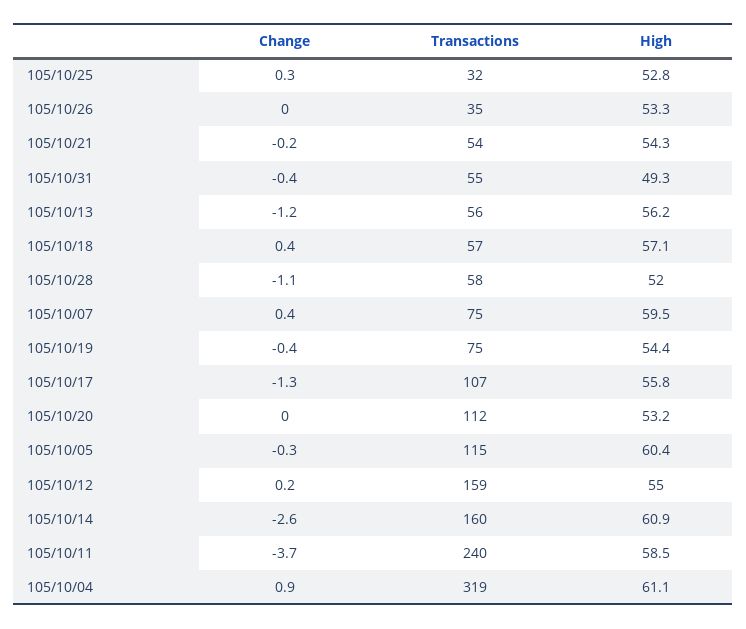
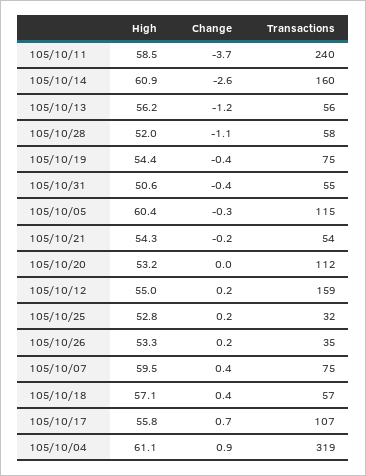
  {
    "Change": {
-     "105/10/25": 0.3,
+     "105/10/25": 0.2,
-     "105/10/26": 0,
+     "105/10/26": 0.2,
      "105/10/21": -0.2,
      "105/10/31": -0.4,
      "105/10/13": -1.2,
      "105/10/18": 0.4,
      "105/10/28": -1.1,
      "105/10/07": 0.4,
      "105/10/19": -0.4,
-     "105/10/17": -1.3,
+     "105/10/17": 0.7,
      "105/10/20": 0,
      "105/10/05": -0.3,
      "105/10/12": 0.2,
      "105/10/14": -2.6,
      "105/10/11": -3.7,
      "105/10/04": 0.9
    },
    "Transactions": {
      "105/10/25": 32,
      "105/10/26": 35,
      "105/10/21": 54,
      "105/10/31": 55,
      "105/10/13": 56,
      "105/10/18": 57,
      "105/10/28": 58,
      "105/10/07": 75,
      "105/10/19": 75,
      "105/10/17": 107,
      "105/10/20": 112,
      "105/10/05": 115,
      "105/10/12": 159,
      "105/10/14": 160,
      "105/10/11": 240,
      "105/10/04": 319
    },
    "High": {
      "105/10/25": 52.8,
      "105/10/26": 53.3,
      "105/10/21": 54.3,
-     "105/10/31": 49.3,
+     "105/10/31": 50.6,
      "105/10/13": 56.2,
      "105/10/18": 57.1,
      "105/10/28": 52,
      "105/10/07": 59.5,
      "105/10/19": 54.4,
      "105/10/17": 55.8,
      "105/10/20": 53.2,
      "105/10/05": 60.4,
      "105/10/12": 55,
      "105/10/14": 60.9,
      "105/10/11": 58.5,
      "105/10/04": 61.1
    }
  }

